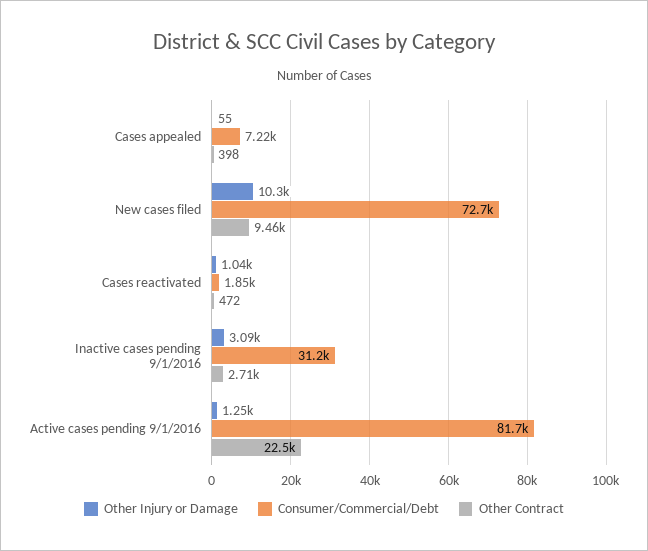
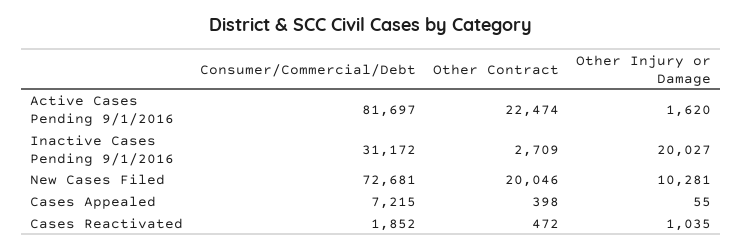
  {
    "Other Injury or Damage": {
      "Cases appealed": 55,
      "New cases filed": 10281,
      "Cases reactivated": 1035,
-     "Inactive cases pending 9/1/2016": 3090,
+     "Inactive cases pending 9/1/2016": 20027,
-     "Active cases pending 9/1/2016": 1250
+     "Active cases pending 9/1/2016": 1620
    },
    "Consumer/Commercial/Debt": {
      "Cases appealed": 7215,
      "New cases filed": 72681,
      "Cases reactivated": 1852,
      "Inactive cases pending 9/1/2016": 31172,
      "Active cases pending 9/1/2016": 81697
    },
    "Other Contract": {
      "Cases appealed": 398,
-     "New cases filed": 9460,
+     "New cases filed": 20046,
      "Cases reactivated": 472,
      "Inactive cases pending 9/1/2016": 2709,
      "Active cases pending 9/1/2016": 22474
    }
  }

